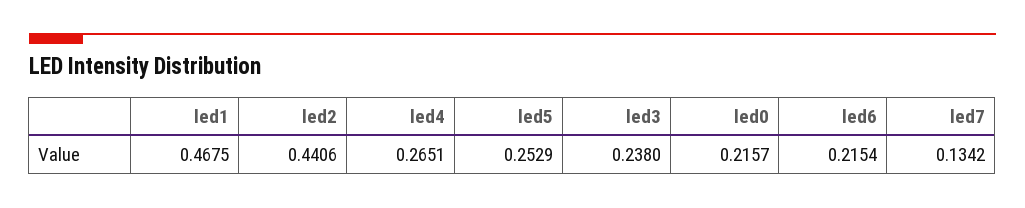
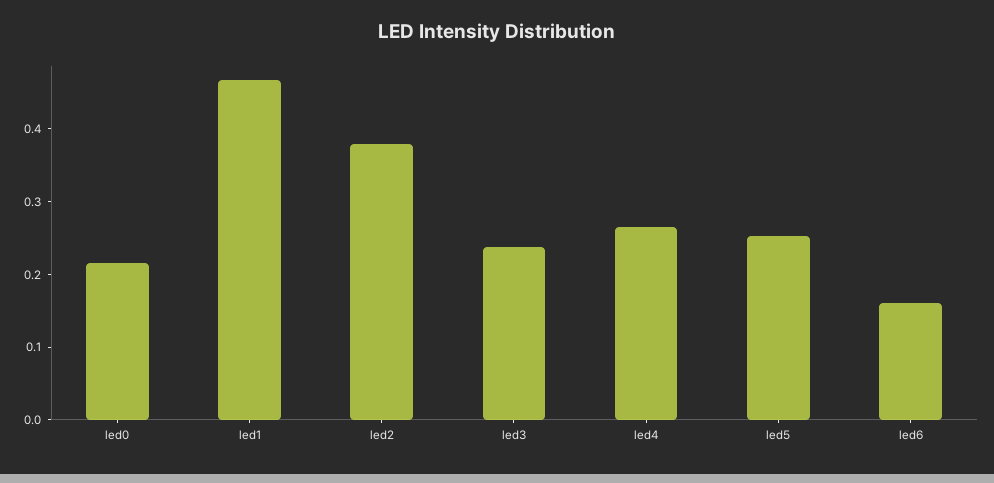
  {
    "led1": 0.4675,
-   "led2": 0.4406,
+   "led2": 0.38,
    "led4": 0.2651,
    "led5": 0.2529,
    "led3": 0.238,
    "led0": 0.2157,
-   "led6": 0.2154,
+   "led6": 0.16
-   "led7": 0.1342
  }

